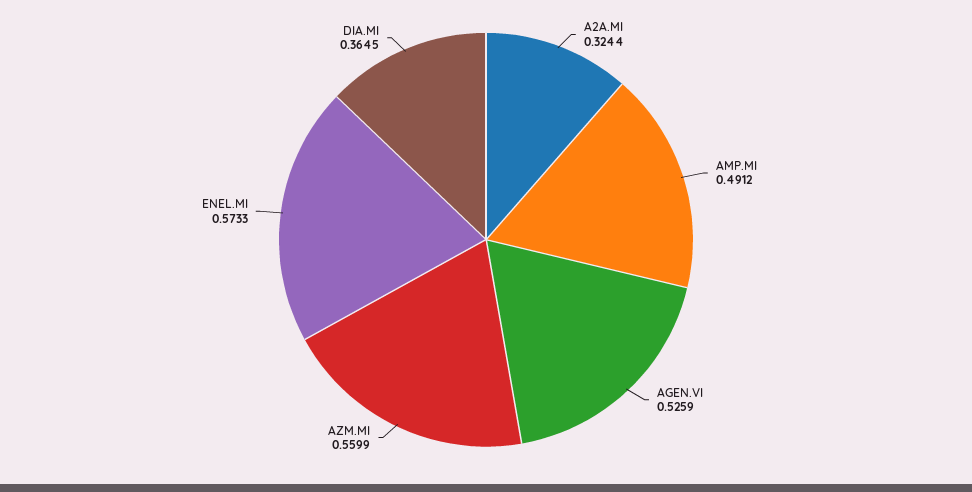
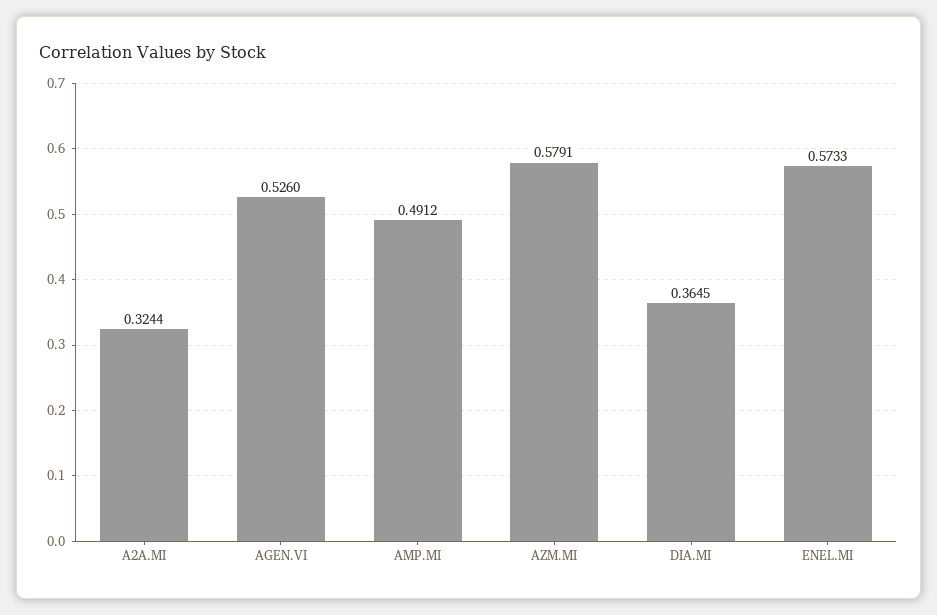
  {
    "A2A.MI": 0.3244,
    "AMP.MI": 0.4912,
-   "AGEN.VI": 0.5259,
+   "AGEN.VI": 0.526,
-   "AZM.MI": 0.5599,
+   "AZM.MI": 0.5791,
    "ENEL.MI": 0.5733,
    "DIA.MI": 0.3645
  }

